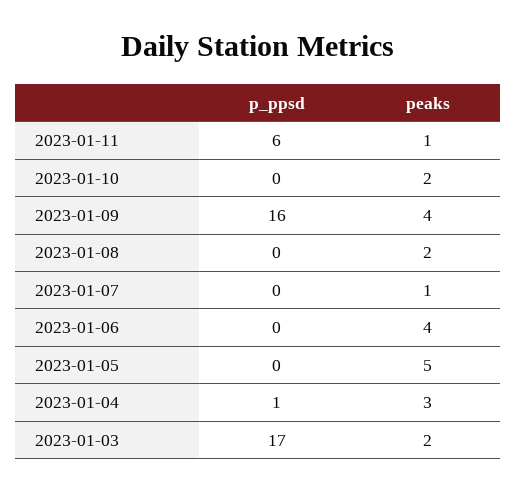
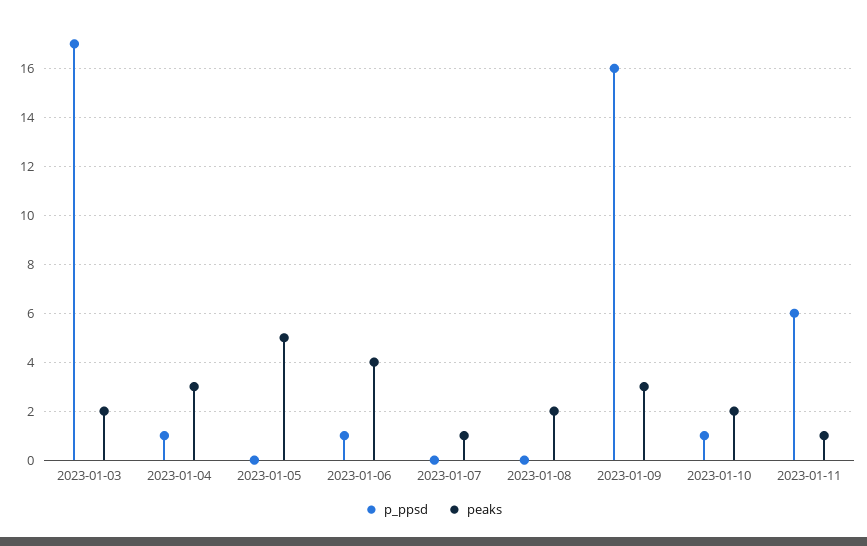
  {
    "p_ppsd": {
      "2023-01-11": 6,
-     "2023-01-10": 0,
+     "2023-01-10": 1,
      "2023-01-09": 16,
      "2023-01-08": 0,
      "2023-01-07": 0,
-     "2023-01-06": 0,
+     "2023-01-06": 1,
      "2023-01-05": 0,
      "2023-01-04": 1,
      "2023-01-03": 17
    },
    "peaks": {
      "2023-01-11": 1,
      "2023-01-10": 2,
-     "2023-01-09": 4,
+     "2023-01-09": 3,
      "2023-01-08": 2,
      "2023-01-07": 1,
      "2023-01-06": 4,
      "2023-01-05": 5,
      "2023-01-04": 3,
      "2023-01-03": 2
    }
  }

